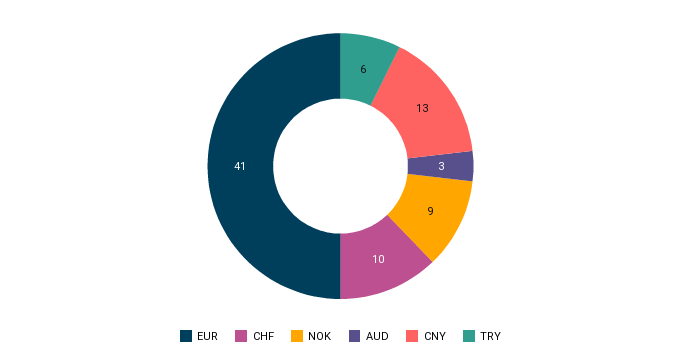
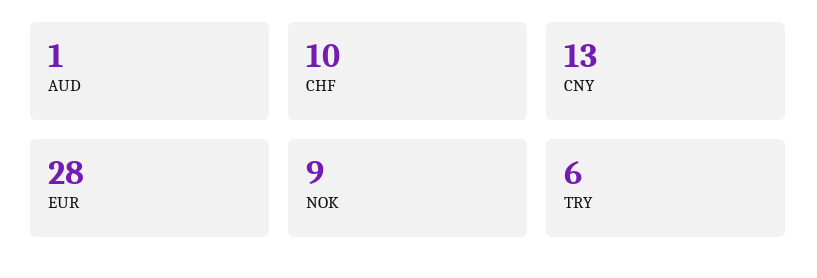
  {
-   "EUR": 41,
+   "EUR": 28,
    "CHF": 10,
    "NOK": 9,
-   "AUD": 3,
+   "AUD": 1,
    "CNY": 13,
    "TRY": 6
  }

